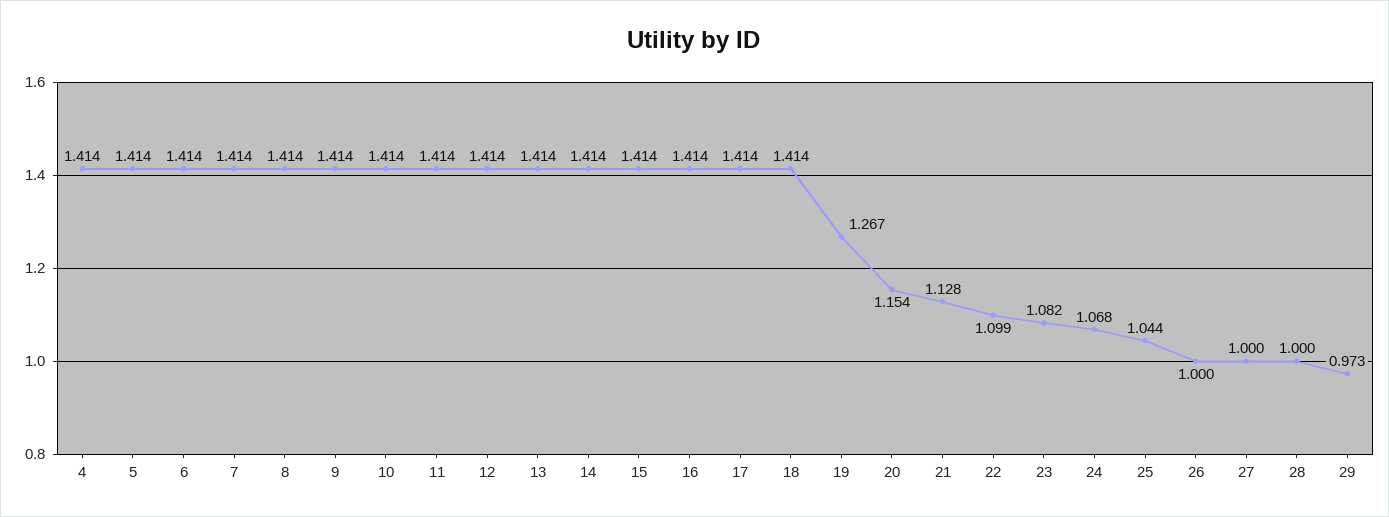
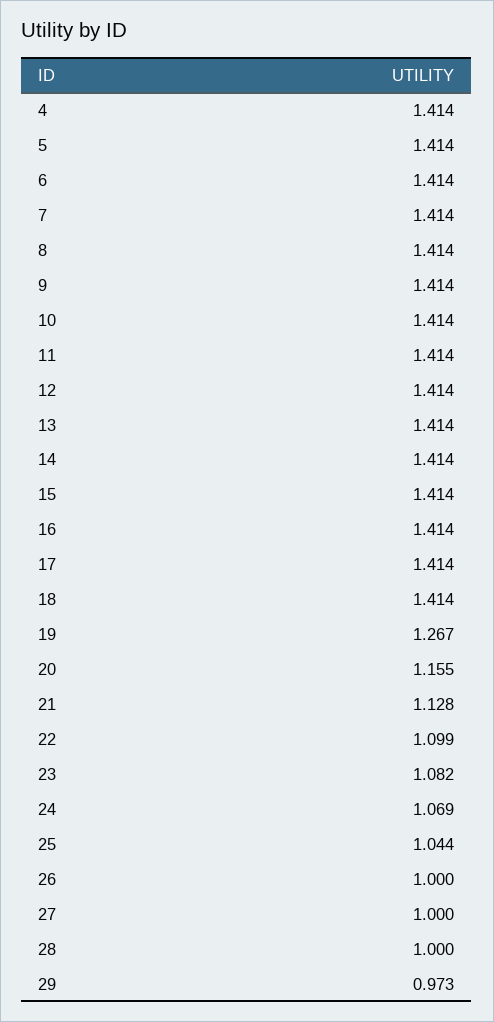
  {
    "4": 1.414,
    "5": 1.414,
    "6": 1.414,
    "7": 1.414,
    "8": 1.414,
    "9": 1.414,
    "10": 1.414,
    "11": 1.414,
    "12": 1.414,
    "13": 1.414,
    "14": 1.414,
    "15": 1.414,
    "16": 1.414,
    "17": 1.414,
    "18": 1.414,
    "19": 1.267,
-   "20": 1.154,
+   "20": 1.155,
    "21": 1.128,
    "22": 1.099,
    "23": 1.082,
-   "24": 1.068,
+   "24": 1.069,
    "25": 1.044,
    "26": 1,
    "27": 1,
    "28": 1,
    "29": 0.973
  }

